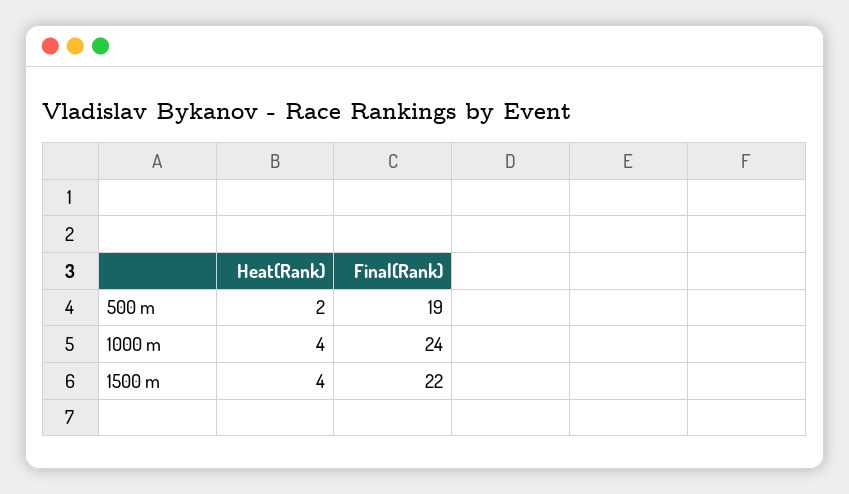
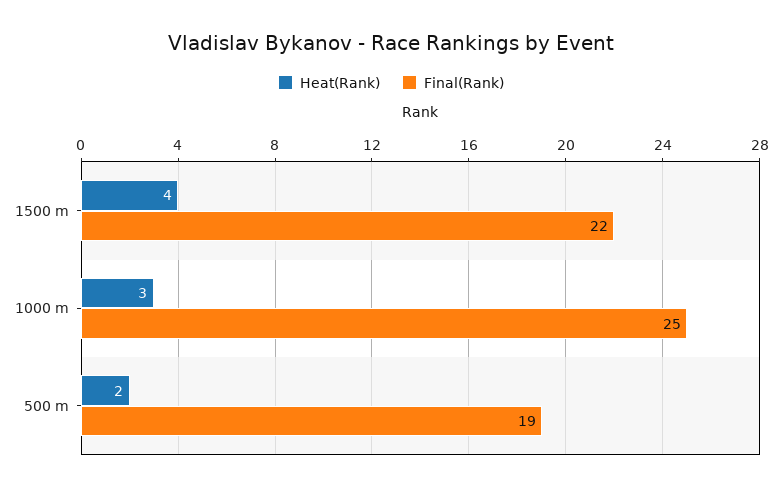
  {
    "Heat(Rank)": {
      "500 m": 2,
-     "1000 m": 4,
+     "1000 m": 3,
      "1500 m": 4
    },
    "Final(Rank)": {
      "500 m": 19,
-     "1000 m": 24,
+     "1000 m": 25,
      "1500 m": 22
    }
  }

